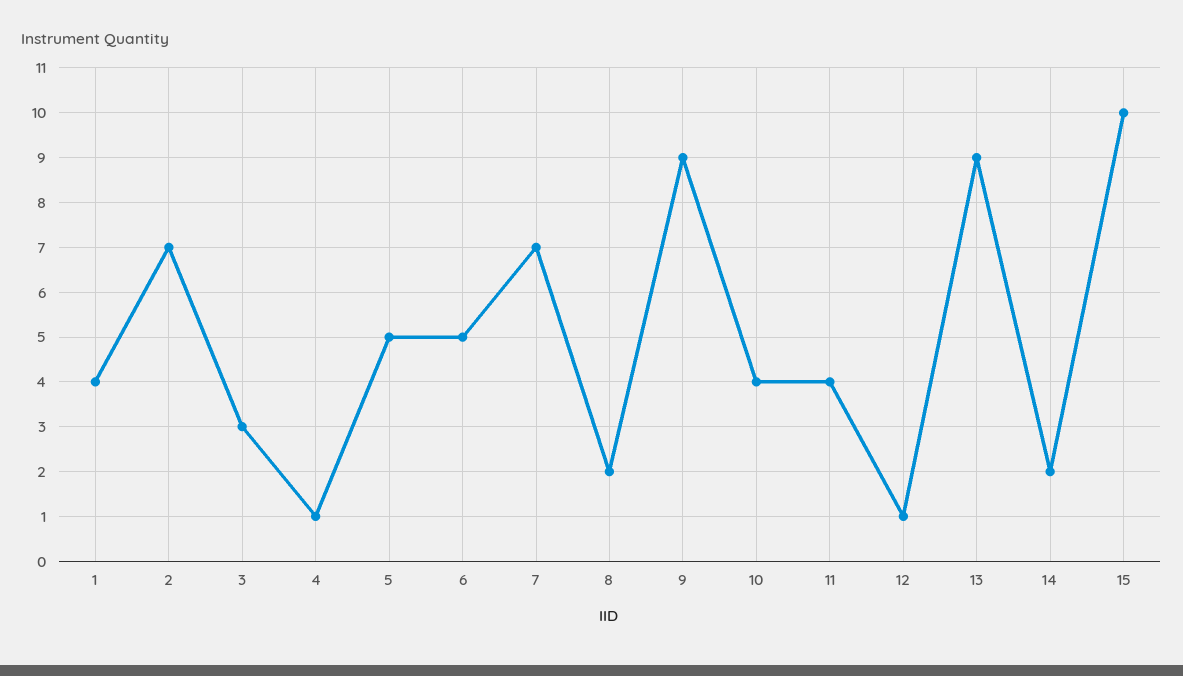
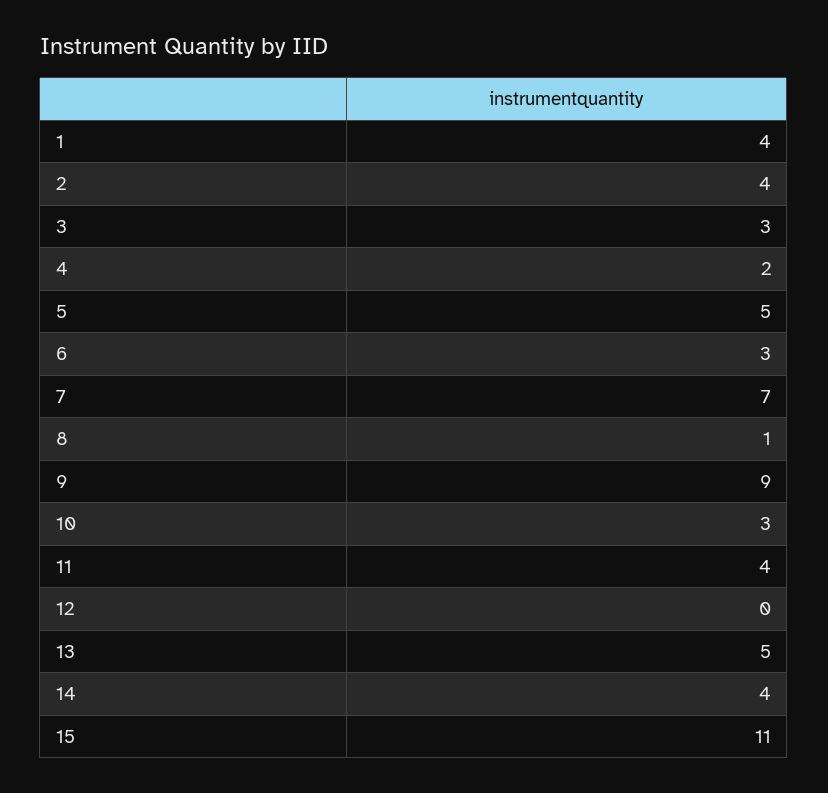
  {
    "1": 4,
-   "2": 7,
+   "2": 4,
    "3": 3,
-   "4": 1,
+   "4": 2,
    "5": 5,
-   "6": 5,
+   "6": 3,
    "7": 7,
-   "8": 2,
+   "8": 1,
    "9": 9,
-   "10": 4,
+   "10": 3,
    "11": 4,
-   "12": 1,
+   "12": 0,
-   "13": 9,
+   "13": 5,
-   "14": 2,
+   "14": 4,
-   "15": 10
+   "15": 11
  }

